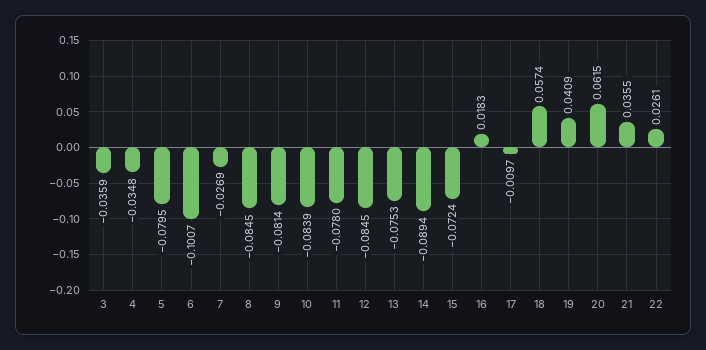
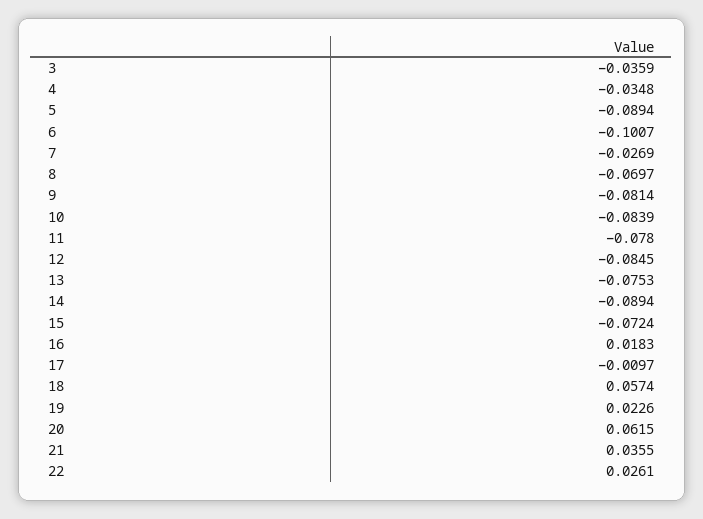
  {
    "3": -0.0359,
    "4": -0.0348,
-   "5": -0.0795,
+   "5": -0.0894,
    "6": -0.1007,
    "7": -0.0269,
-   "8": -0.0845,
+   "8": -0.0697,
    "9": -0.0814,
    "10": -0.0839,
    "11": -0.078,
    "12": -0.0845,
    "13": -0.0753,
    "14": -0.0894,
    "15": -0.0724,
    "16": 0.0183,
    "17": -0.0097,
    "18": 0.0574,
-   "19": 0.0409,
+   "19": 0.0226,
    "20": 0.0615,
    "21": 0.0355,
    "22": 0.0261
  }

